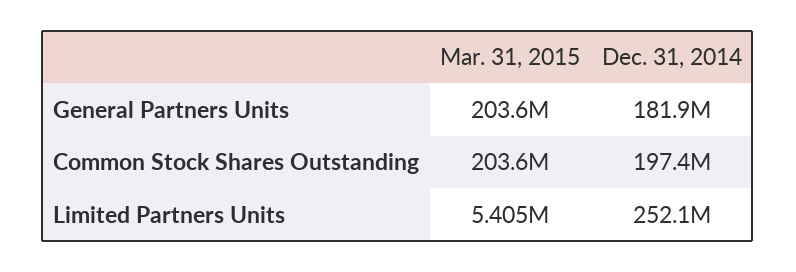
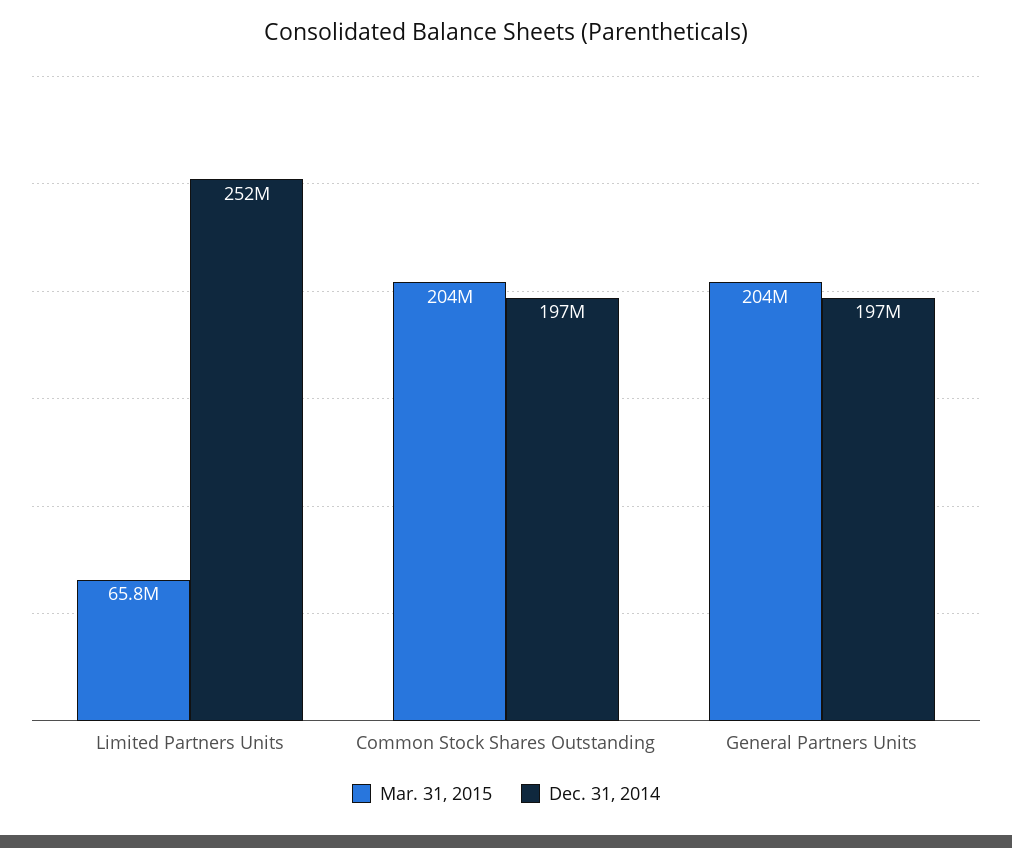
  {
    "Mar. 31, 2015": {
      "General Partners Units": 203600000,
      "Common Stock Shares Outstanding": 203600000,
-     "Limited Partners Units": 5405000
+     "Limited Partners Units": 65800000
    },
    "Dec. 31, 2014": {
-     "General Partners Units": 181900000,
+     "General Partners Units": 197000000,
      "Common Stock Shares Outstanding": 197400000,
      "Limited Partners Units": 252100000
    }
  }

